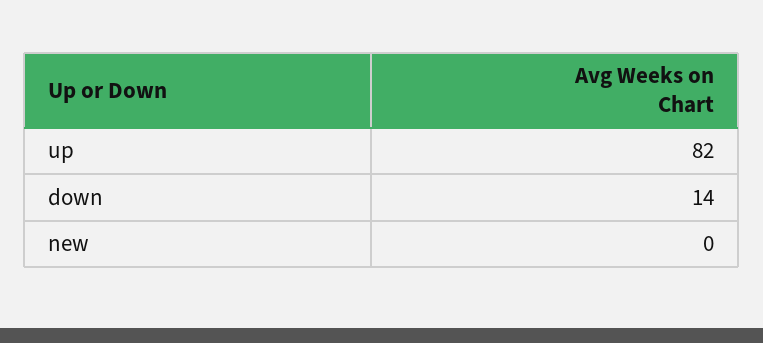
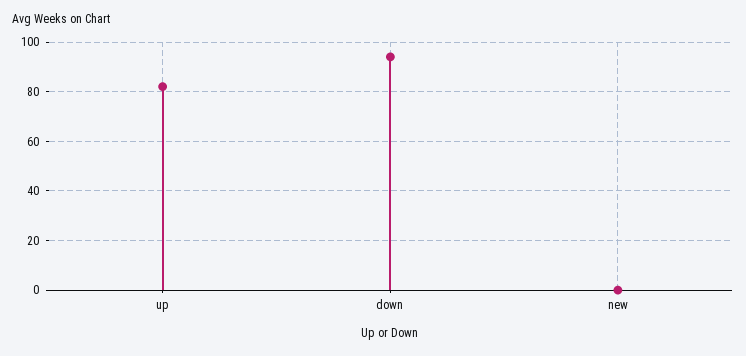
  {
    "up": 82,
-   "down": 14,
+   "down": 95,
    "new": 0
  }

